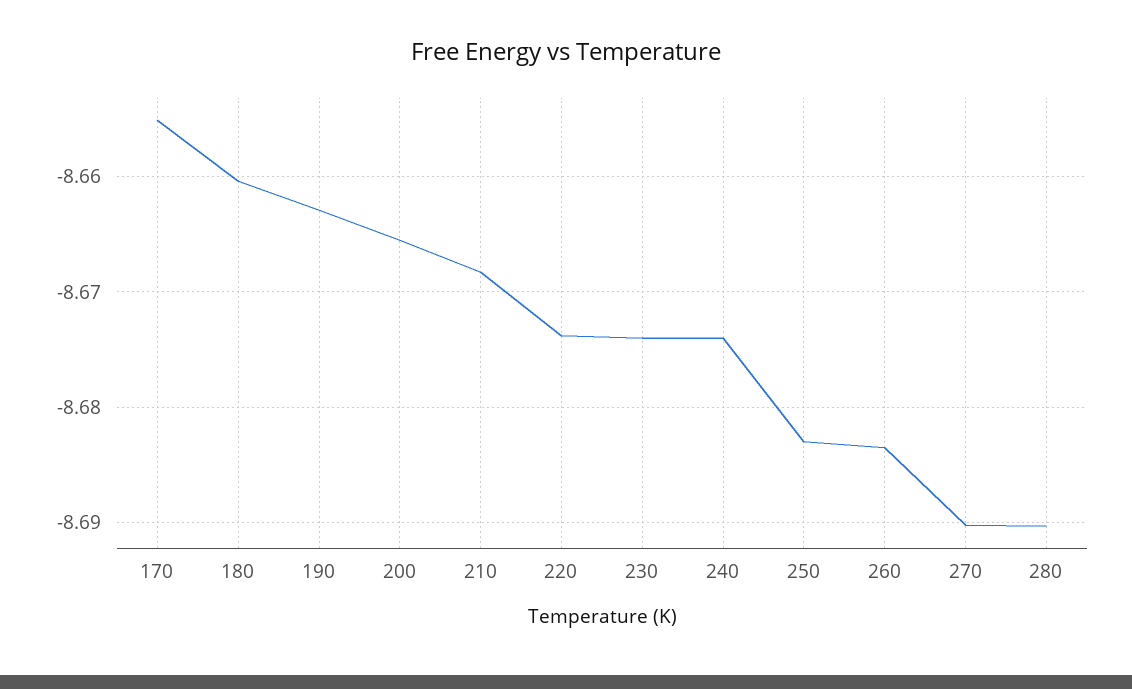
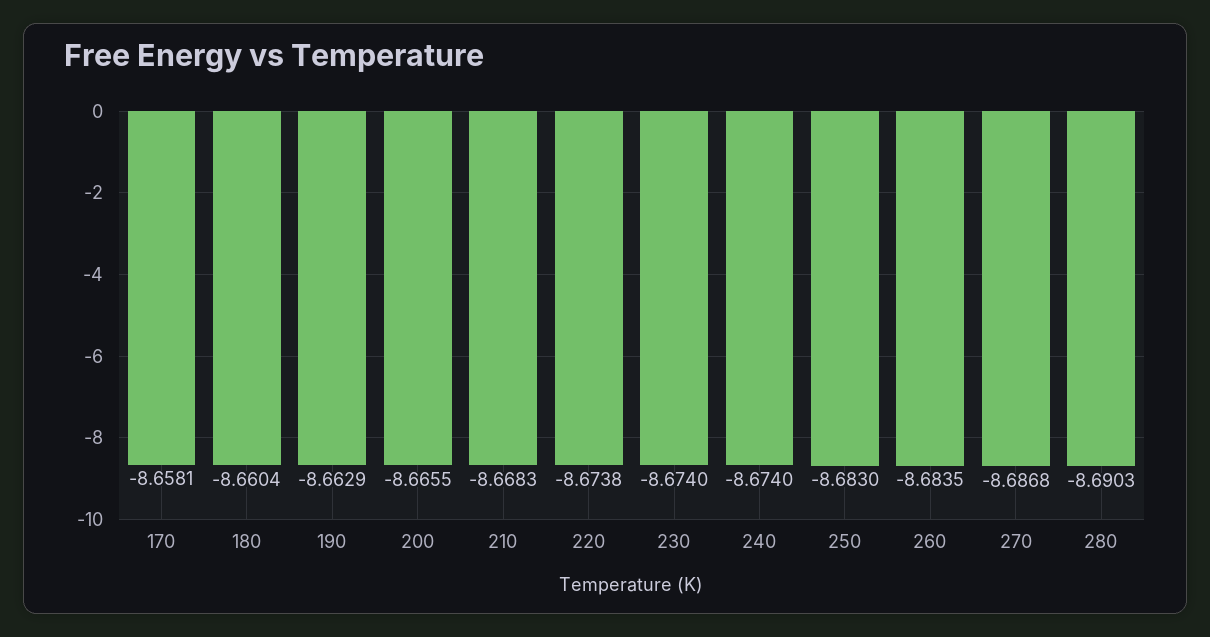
  {
-   "170": -8.655,
+   "170": -8.6581,
    "180": -8.6604,
    "190": -8.6629,
    "200": -8.6655,
    "210": -8.6683,
    "220": -8.6738,
    "230": -8.674,
    "240": -8.674,
    "250": -8.683,
    "260": -8.6835,
-   "270": -8.69,
+   "270": -8.6868,
    "280": -8.6903
  }

